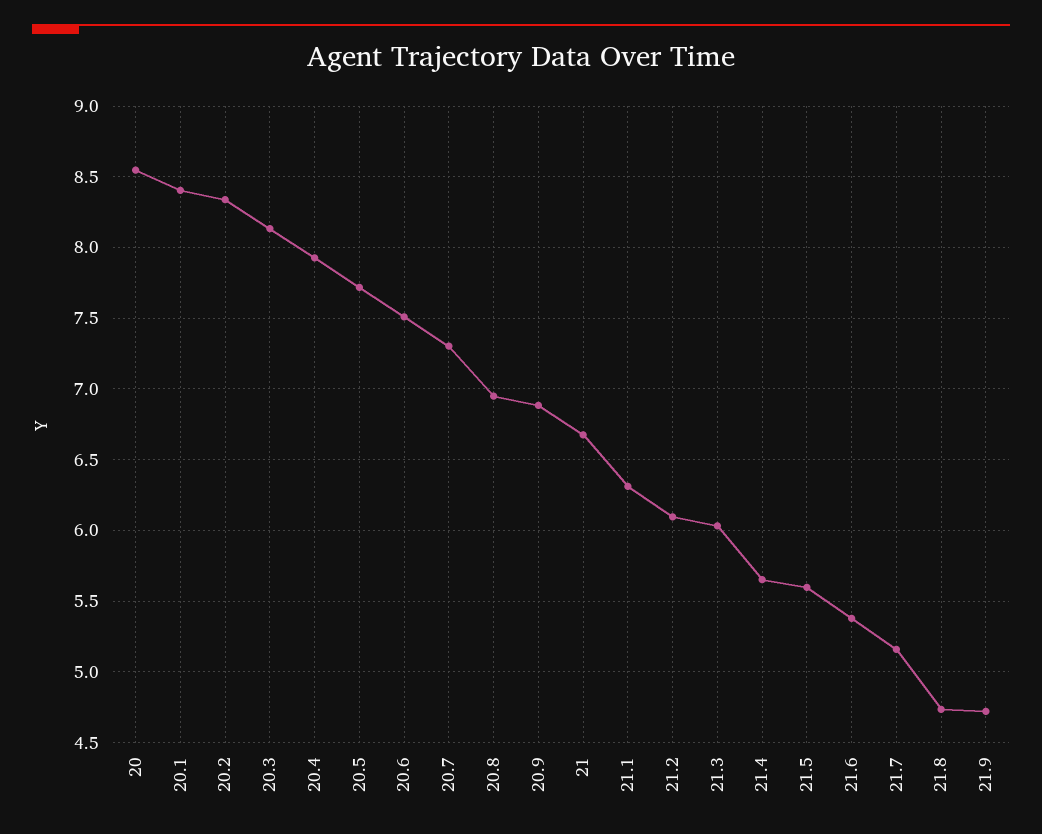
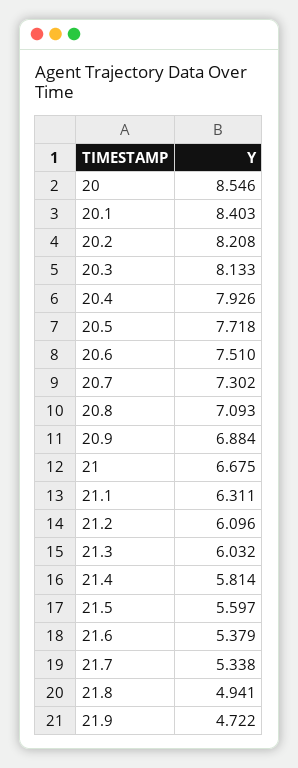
  {
    "20": 8.546,
    "20.1": 8.403,
-   "20.2": 8.35,
+   "20.2": 8.208,
    "20.3": 8.133,
    "20.4": 7.926,
    "20.5": 7.718,
    "20.6": 7.51,
    "20.7": 7.302,
-   "20.8": 6.95,
+   "20.8": 7.093,
    "20.9": 6.884,
    "21": 6.675,
    "21.1": 6.311,
    "21.2": 6.096,
    "21.3": 6.032,
-   "21.4": 5.65,
+   "21.4": 5.814,
    "21.5": 5.597,
    "21.6": 5.379,
-   "21.7": 5.15,
+   "21.7": 5.338,
-   "21.8": 4.75,
+   "21.8": 4.941,
    "21.9": 4.722
  }

